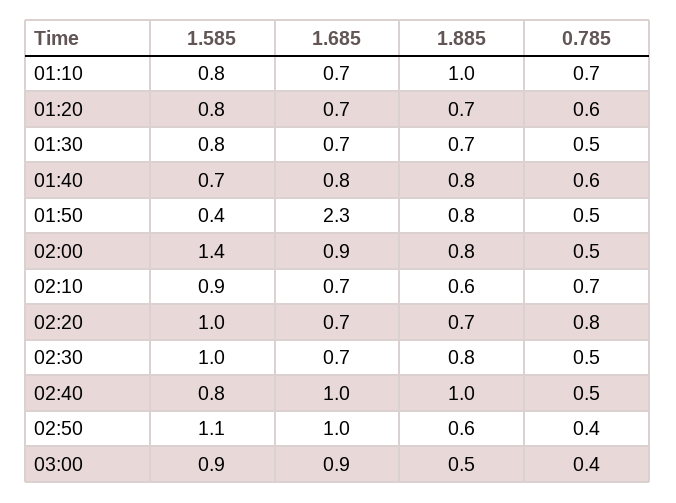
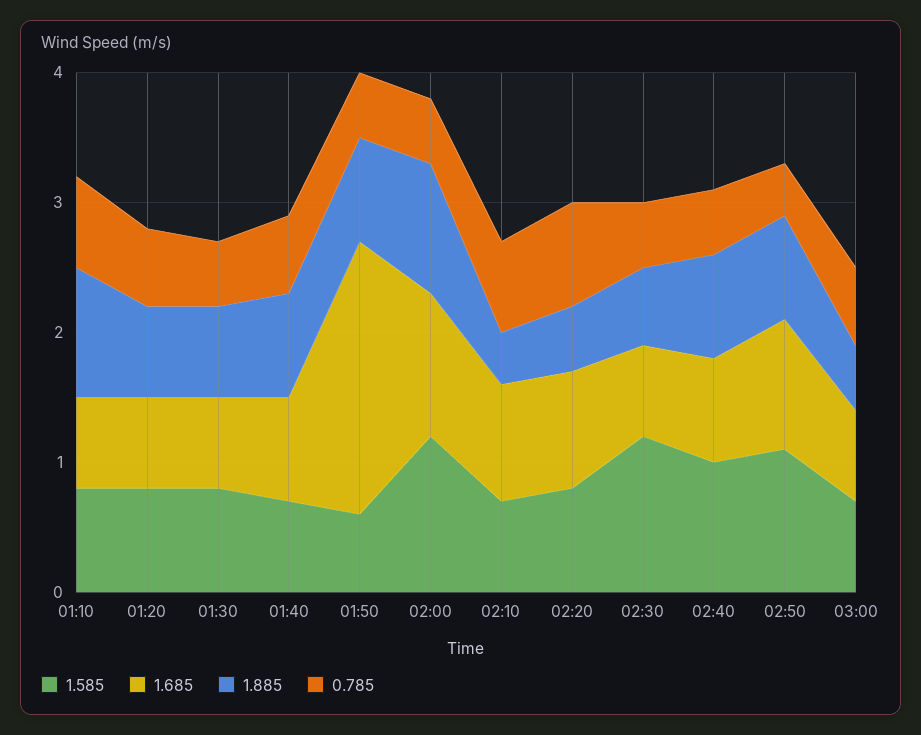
  {
    "1.585": {
      "01:10": 0.8,
      "01:20": 0.8,
      "01:30": 0.8,
      "01:40": 0.7,
-     "01:50": 0.4,
+     "01:50": 0.6,
-     "02:00": 1.4,
+     "02:00": 1.2,
-     "02:10": 0.9,
+     "02:10": 0.7,
-     "02:20": 1,
+     "02:20": 0.8,
-     "02:30": 1,
+     "02:30": 1.2,
-     "02:40": 0.8,
+     "02:40": 1,
      "02:50": 1.1,
-     "03:00": 0.9
+     "03:00": 0.7
    },
    "1.685": {
      "01:10": 0.7,
      "01:20": 0.7,
      "01:30": 0.7,
      "01:40": 0.8,
-     "01:50": 2.3,
+     "01:50": 2.1,
-     "02:00": 0.9,
+     "02:00": 1.1,
-     "02:10": 0.7,
+     "02:10": 0.9,
-     "02:20": 0.7,
+     "02:20": 0.9,
      "02:30": 0.7,
-     "02:40": 1,
+     "02:40": 0.8,
      "02:50": 1,
-     "03:00": 0.9
+     "03:00": 0.7
    },
    "1.885": {
      "01:10": 1,
      "01:20": 0.7,
      "01:30": 0.7,
      "01:40": 0.8,
      "01:50": 0.8,
-     "02:00": 0.8,
+     "02:00": 1,
-     "02:10": 0.6,
+     "02:10": 0.4,
-     "02:20": 0.7,
+     "02:20": 0.5,
-     "02:30": 0.8,
+     "02:30": 0.6,
-     "02:40": 1,
+     "02:40": 0.8,
-     "02:50": 0.6,
+     "02:50": 0.8,
      "03:00": 0.5
    },
    "0.785": {
      "01:10": 0.7,
      "01:20": 0.6,
      "01:30": 0.5,
      "01:40": 0.6,
      "01:50": 0.5,
      "02:00": 0.5,
      "02:10": 0.7,
      "02:20": 0.8,
      "02:30": 0.5,
      "02:40": 0.5,
      "02:50": 0.4,
-     "03:00": 0.4
+     "03:00": 0.6
    }
  }

